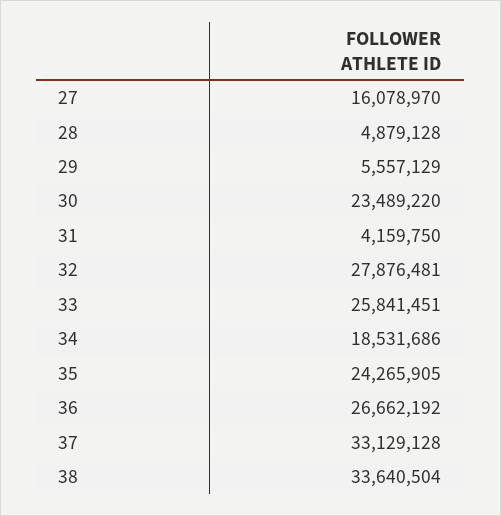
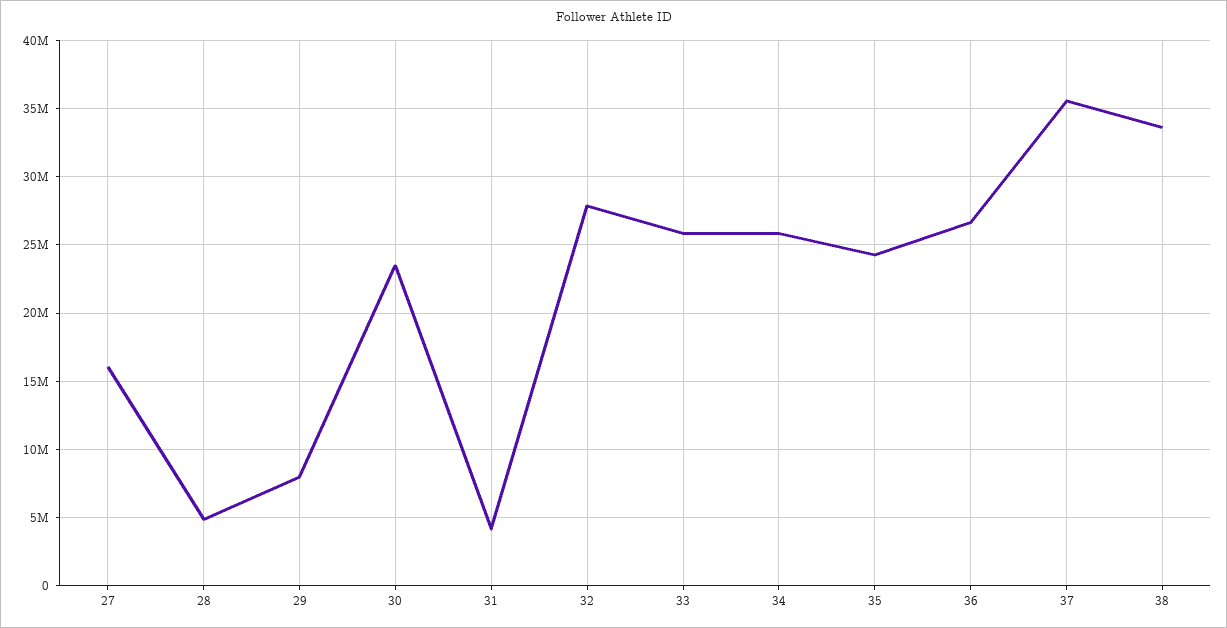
  {
    "27": 16078970,
    "28": 4879128,
-   "29": 5557129,
+   "29": 8000000,
    "30": 23489220,
    "31": 4159750,
    "32": 27876481,
    "33": 25841451,
-   "34": 18531686,
+   "34": 26000000,
    "35": 24265905,
    "36": 26662192,
-   "37": 33129128,
+   "37": 35500000,
    "38": 33640504
  }

